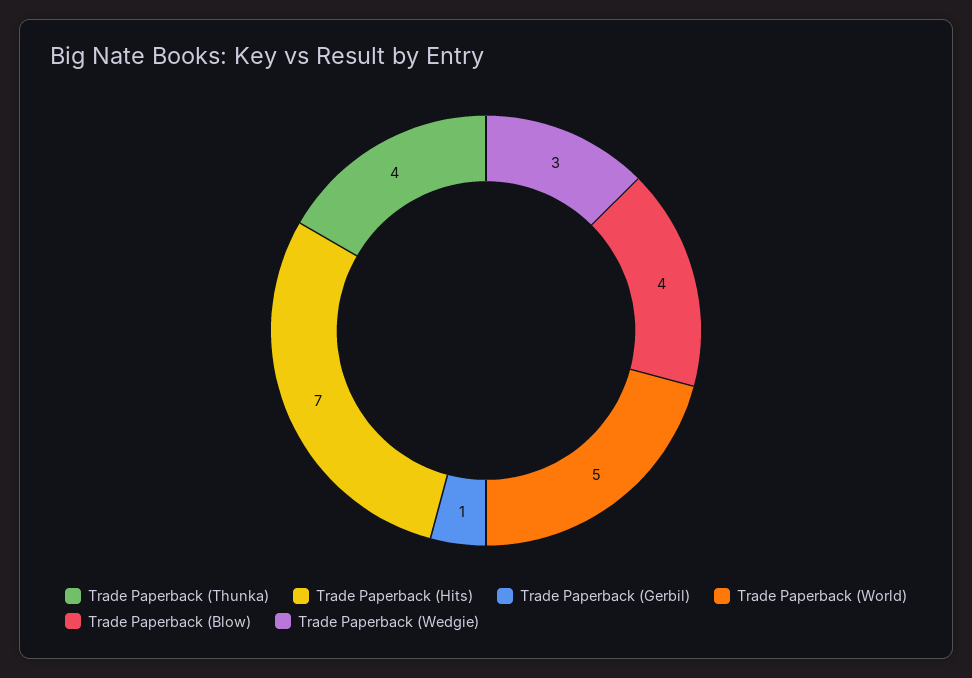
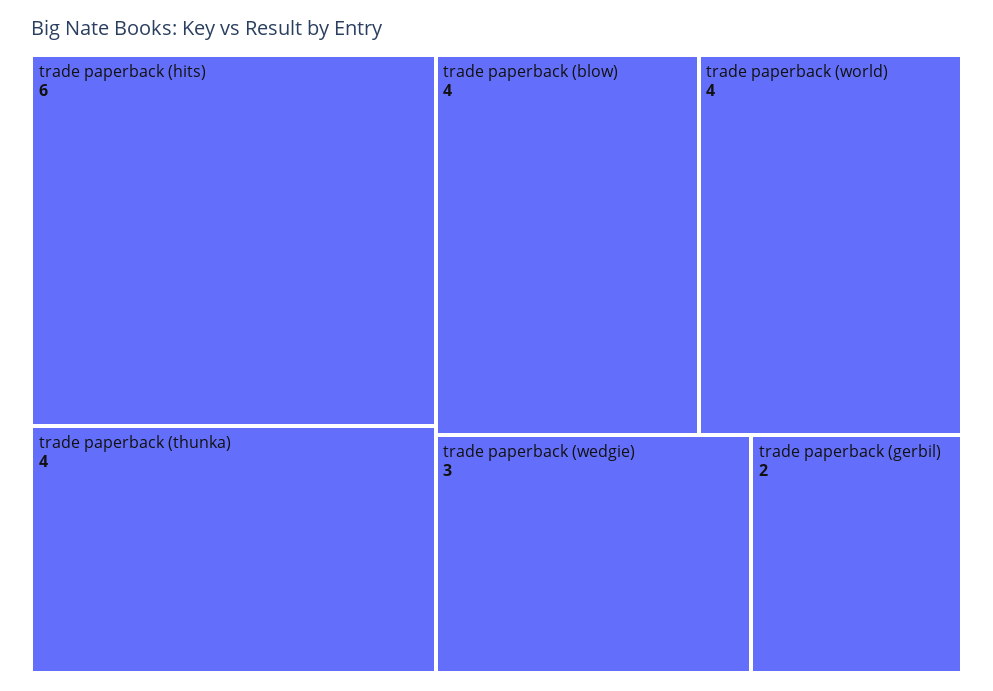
  {
    "Trade Paperback (Thunka)": 4,
-   "Trade Paperback (Hits)": 7,
+   "Trade Paperback (Hits)": 6,
-   "Trade Paperback (Gerbil)": 1,
+   "Trade Paperback (Gerbil)": 2,
-   "Trade Paperback (World)": 5,
+   "Trade Paperback (World)": 4,
    "Trade Paperback (Blow)": 4,
    "Trade Paperback (Wedgie)": 3
  }

